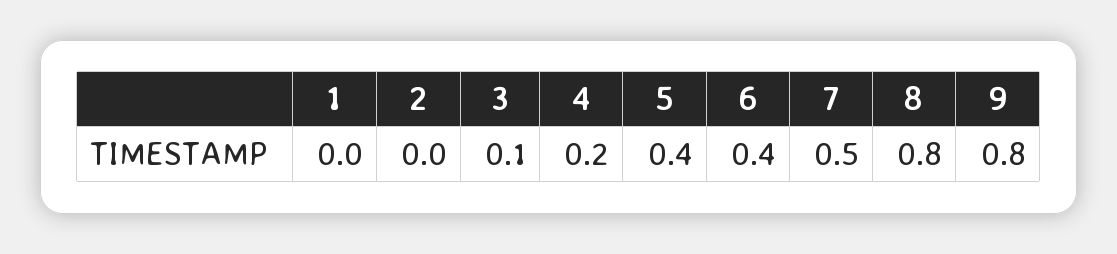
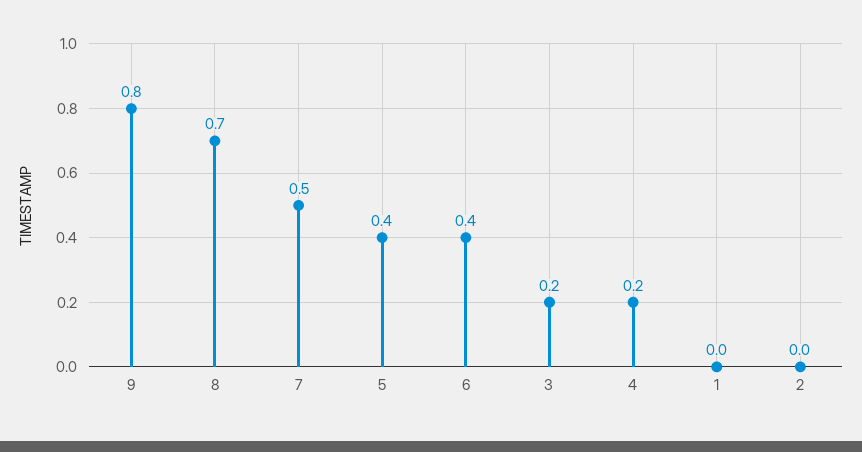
  {
    "1": 0,
    "2": 0,
-   "3": 0.1,
+   "3": 0.2,
    "4": 0.2,
    "5": 0.4,
    "6": 0.4,
    "7": 0.5,
-   "8": 0.8,
+   "8": 0.7,
    "9": 0.8
  }

